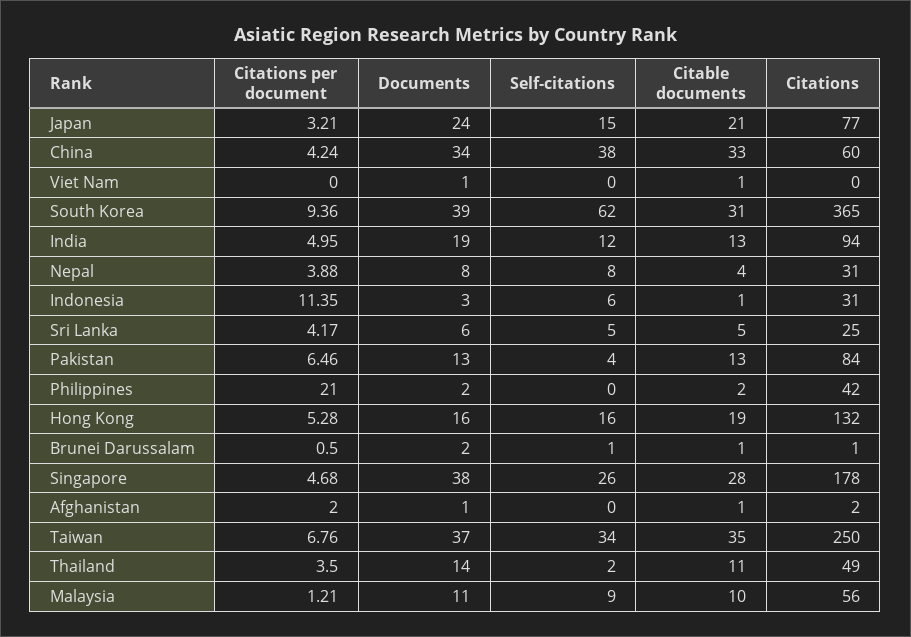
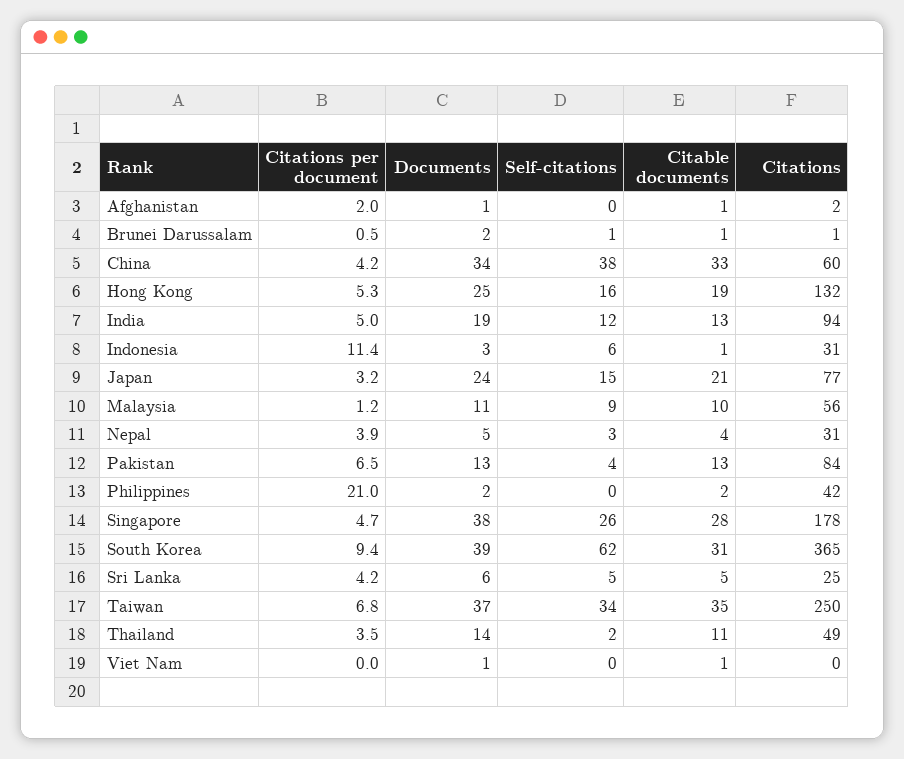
  {
    "Citations per document": {
      "Japan": 3.21,
      "China": 4.24,
      "Viet Nam": 0,
      "South Korea": 9.36,
      "India": 4.95,
      "Nepal": 3.88,
      "Indonesia": 11.35,
      "Sri Lanka": 4.17,
      "Pakistan": 6.46,
      "Philippines": 21,
      "Hong Kong": 5.28,
      "Brunei Darussalam": 0.5,
      "Singapore": 4.68,
      "Afghanistan": 2,
      "Taiwan": 6.76,
      "Thailand": 3.5,
      "Malaysia": 1.21
    },
    "Documents": {
      "Japan": 24,
      "China": 34,
      "Viet Nam": 1,
      "South Korea": 39,
      "India": 19,
-     "Nepal": 8,
+     "Nepal": 5,
      "Indonesia": 3,
      "Sri Lanka": 6,
      "Pakistan": 13,
      "Philippines": 2,
-     "Hong Kong": 16,
+     "Hong Kong": 25,
      "Brunei Darussalam": 2,
      "Singapore": 38,
      "Afghanistan": 1,
      "Taiwan": 37,
      "Thailand": 14,
      "Malaysia": 11
    },
    "Self-citations": {
      "Japan": 15,
      "China": 38,
      "Viet Nam": 0,
      "South Korea": 62,
      "India": 12,
-     "Nepal": 8,
+     "Nepal": 3,
      "Indonesia": 6,
      "Sri Lanka": 5,
      "Pakistan": 4,
      "Philippines": 0,
      "Hong Kong": 16,
      "Brunei Darussalam": 1,
      "Singapore": 26,
      "Afghanistan": 0,
      "Taiwan": 34,
      "Thailand": 2,
      "Malaysia": 9
    },
    "Citable documents": {
      "Japan": 21,
      "China": 33,
      "Viet Nam": 1,
      "South Korea": 31,
      "India": 13,
      "Nepal": 4,
      "Indonesia": 1,
      "Sri Lanka": 5,
      "Pakistan": 13,
      "Philippines": 2,
      "Hong Kong": 19,
      "Brunei Darussalam": 1,
      "Singapore": 28,
      "Afghanistan": 1,
      "Taiwan": 35,
      "Thailand": 11,
      "Malaysia": 10
    },
    "Citations": {
      "Japan": 77,
      "China": 60,
      "Viet Nam": 0,
      "South Korea": 365,
      "India": 94,
      "Nepal": 31,
      "Indonesia": 31,
      "Sri Lanka": 25,
      "Pakistan": 84,
      "Philippines": 42,
      "Hong Kong": 132,
      "Brunei Darussalam": 1,
      "Singapore": 178,
      "Afghanistan": 2,
      "Taiwan": 250,
      "Thailand": 49,
      "Malaysia": 56
    }
  }

